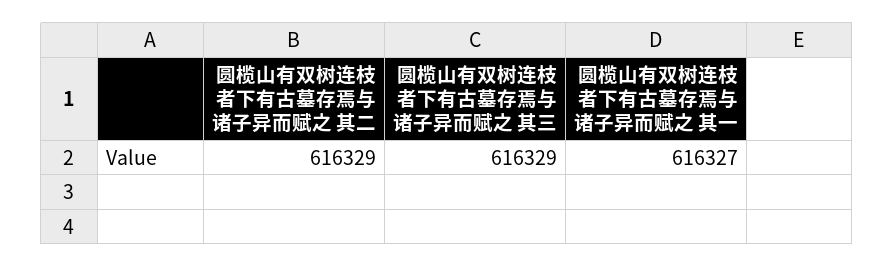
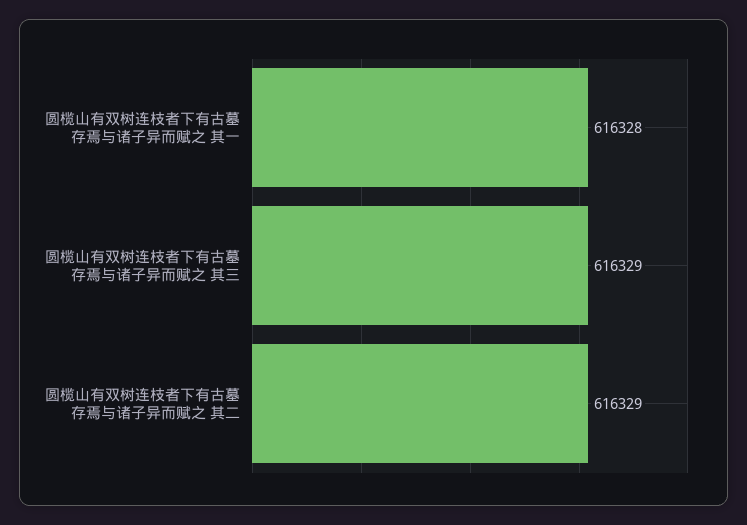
  {
    "圆榄山有双树连枝者下有古墓存焉与诸子异而赋之 其二": 616329,
    "圆榄山有双树连枝者下有古墓存焉与诸子异而赋之 其三": 616329,
-   "圆榄山有双树连枝者下有古墓存焉与诸子异而赋之 其一": 616327
+   "圆榄山有双树连枝者下有古墓存焉与诸子异而赋之 其一": 616328
  }

